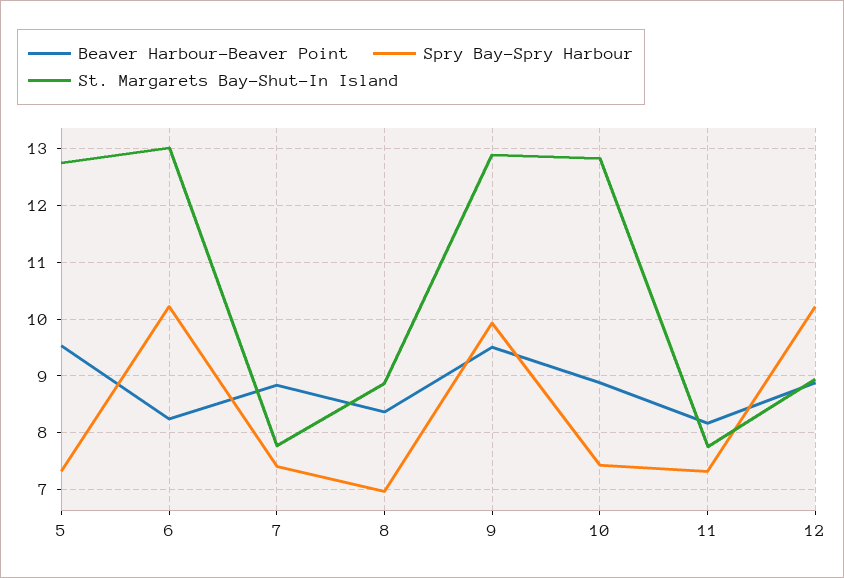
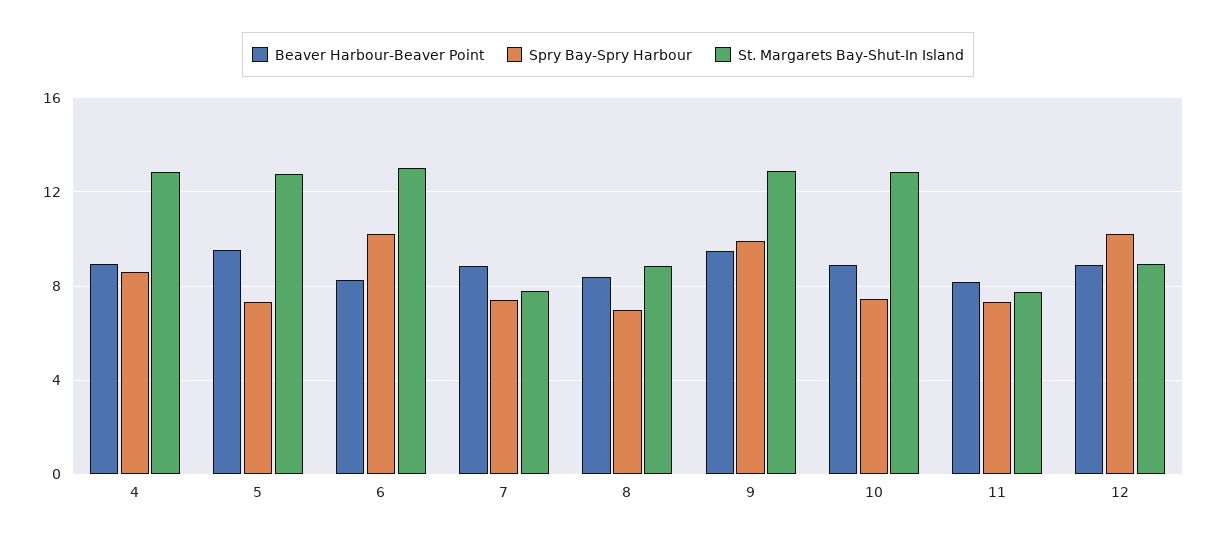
  {
    "Beaver Harbour-Beaver Point": {
      "5": 9.6,
      "6": 8.2,
      "7": 8.8,
      "8": 8.4,
      "9": 9.6,
      "10": 8.8,
      "11": 8.2,
-     "12": 8.8
+     "12": 8.8,
+     "4": 9
    },
    "Spry Bay-Spry Harbour": {
      "5": 7.4,
      "6": 10.2,
      "7": 7.4,
      "8": 7,
      "9": 10,
      "10": 7.4,
      "11": 7.4,
-     "12": 10.2
+     "12": 10.2,
+     "4": 8.5
    },
    "St. Margarets Bay-Shut-In Island": {
      "5": 12.8,
      "6": 13,
      "7": 7.8,
      "8": 8.8,
      "9": 12.8,
      "10": 12.8,
      "11": 7.8,
-     "12": 9
+     "12": 9,
+     "4": 13
    }
  }

